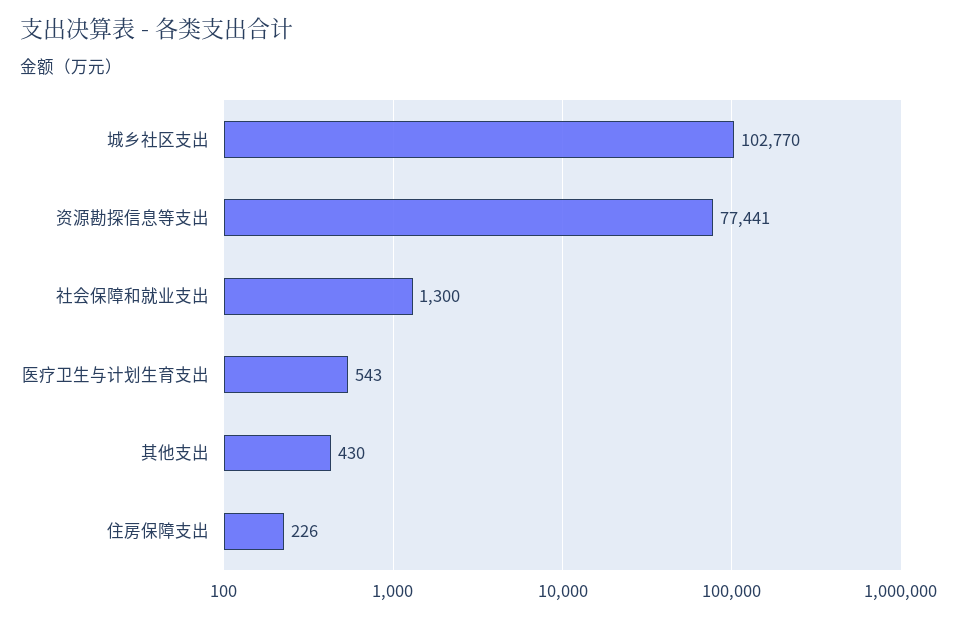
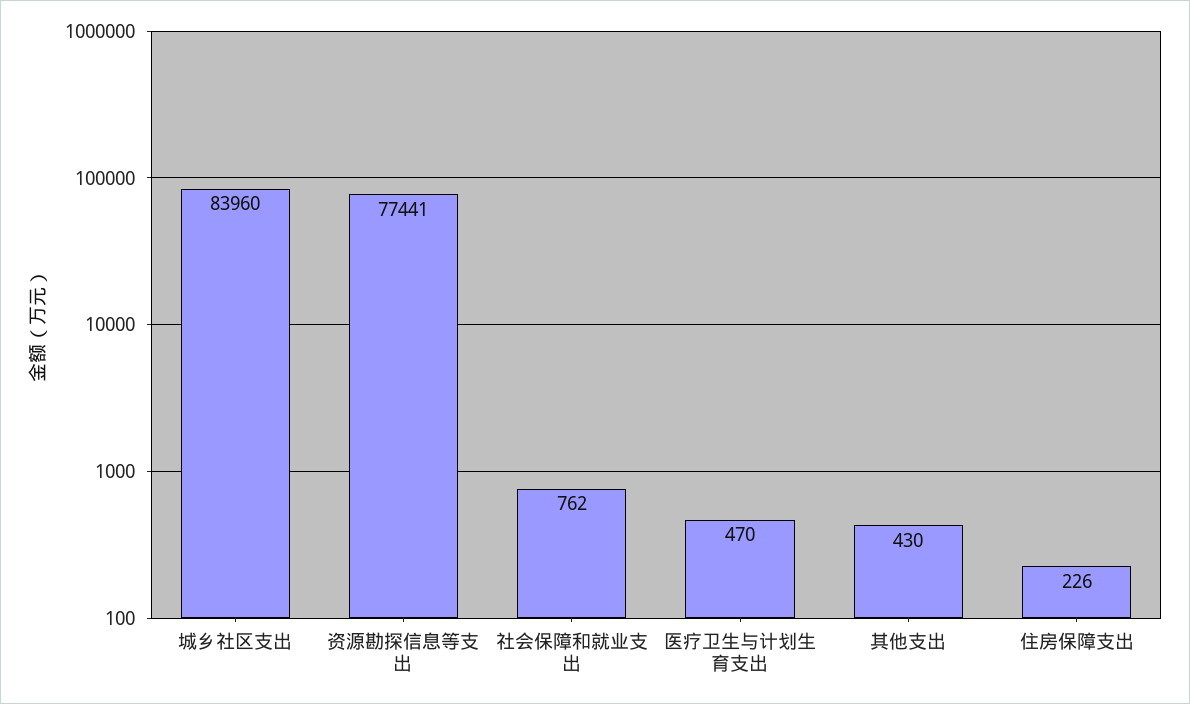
  {
-   "城乡社区支出": 102770,
+   "城乡社区支出": 83960,
    "资源勘探信息等支出": 77441,
-   "社会保障和就业支出": 1300,
+   "社会保障和就业支出": 762,
-   "医疗卫生与计划生育支出": 543,
+   "医疗卫生与计划生育支出": 470,
    "其他支出": 430,
    "住房保障支出": 226
  }

